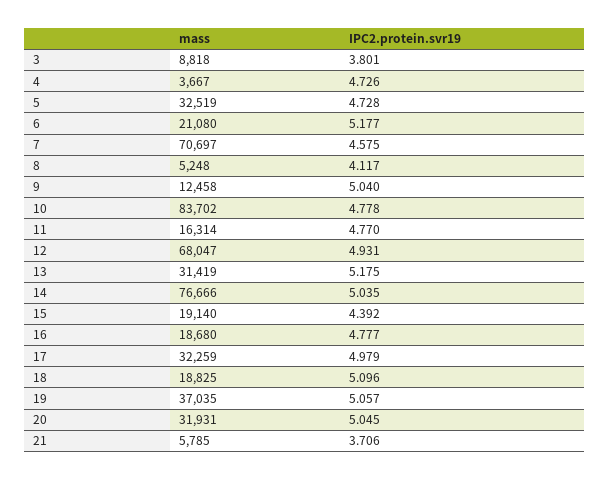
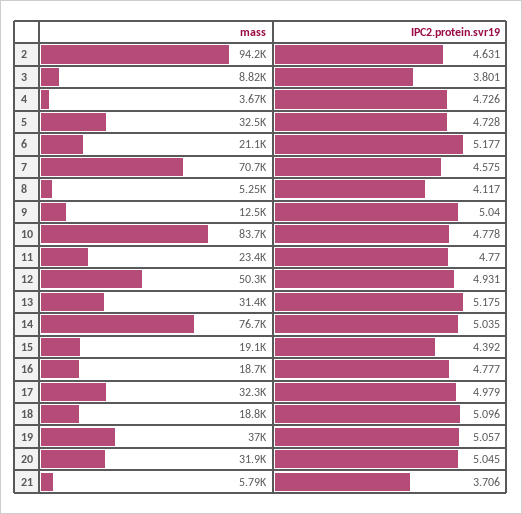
  {
    "mass": {
      "3": 8818,
      "4": 3667,
      "5": 32519,
      "6": 21080,
      "7": 70697,
      "8": 5248,
      "9": 12458,
      "10": 83702,
-     "11": 16314,
+     "11": 23400,
-     "12": 68047,
+     "12": 50300,
      "13": 31419,
      "14": 76666,
      "15": 19140,
      "16": 18680,
      "17": 32259,
      "18": 18825,
      "19": 37035,
      "20": 31931,
-     "21": 5785
+     "21": 5785,
+     "2": 94200
    },
    "IPC2.protein.svr19": {
      "3": 3.801,
      "4": 4.726,
      "5": 4.728,
      "6": 5.177,
      "7": 4.575,
      "8": 4.117,
      "9": 5.04,
      "10": 4.778,
      "11": 4.77,
      "12": 4.931,
      "13": 5.175,
      "14": 5.035,
      "15": 4.392,
      "16": 4.777,
      "17": 4.979,
      "18": 5.096,
      "19": 5.057,
      "20": 5.045,
-     "21": 3.706
+     "21": 3.706,
+     "2": 4.631
    }
  }

